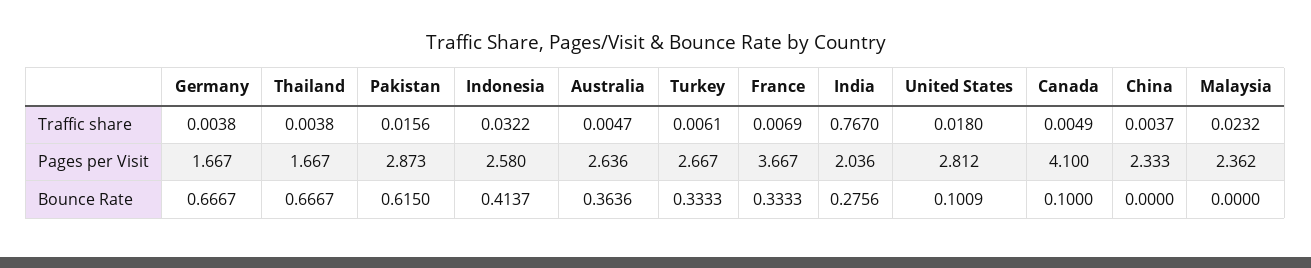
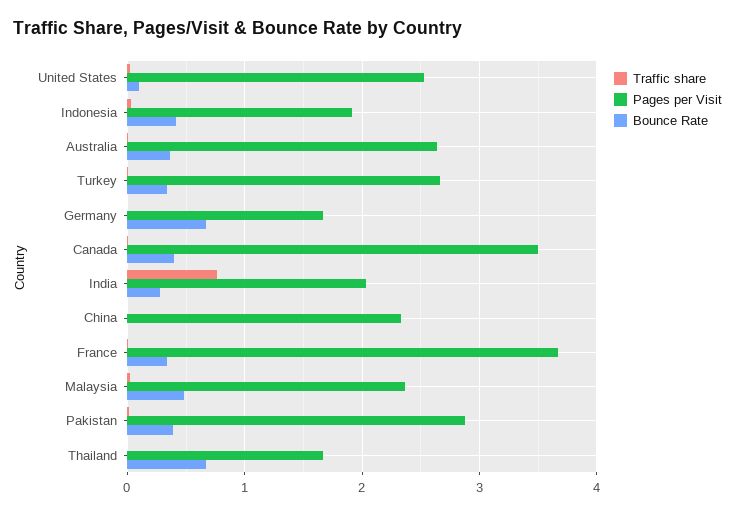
  {
    "Traffic share": {
      "Germany": 0.0038,
      "Thailand": 0.0038,
      "Pakistan": 0.0156,
      "Indonesia": 0.0322,
      "Australia": 0.0047,
      "Turkey": 0.0061,
      "France": 0.0069,
      "India": 0.767,
      "United States": 0.018,
      "Canada": 0.0049,
      "China": 0.0037,
      "Malaysia": 0.0232
    },
    "Pages per Visit": {
      "Germany": 1.667,
      "Thailand": 1.667,
      "Pakistan": 2.873,
-     "Indonesia": 2.58,
+     "Indonesia": 1.9,
      "Australia": 2.636,
      "Turkey": 2.667,
      "France": 3.667,
      "India": 2.036,
-     "United States": 2.812,
+     "United States": 2.5,
-     "Canada": 4.1,
+     "Canada": 3.5,
      "China": 2.333,
      "Malaysia": 2.362
    },
    "Bounce Rate": {
      "Germany": 0.6667,
      "Thailand": 0.6667,
-     "Pakistan": 0.615,
+     "Pakistan": 0.4,
      "Indonesia": 0.4137,
      "Australia": 0.3636,
      "Turkey": 0.3333,
      "France": 0.3333,
      "India": 0.2756,
      "United States": 0.1009,
-     "Canada": 0.1,
+     "Canada": 0.4,
      "China": 0,
-     "Malaysia": 0
+     "Malaysia": 0.5
    }
  }

